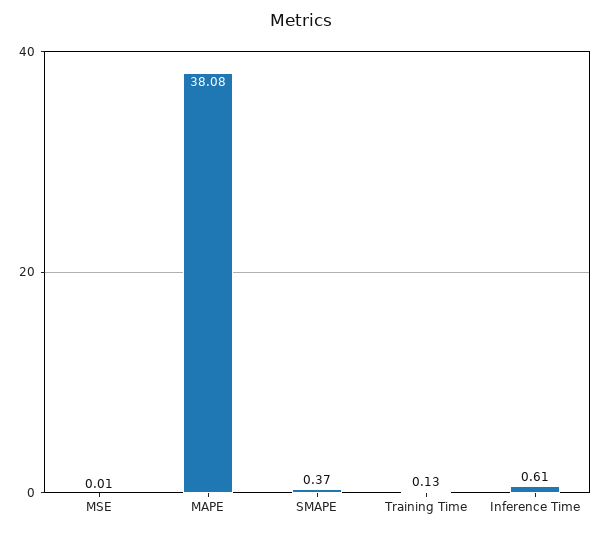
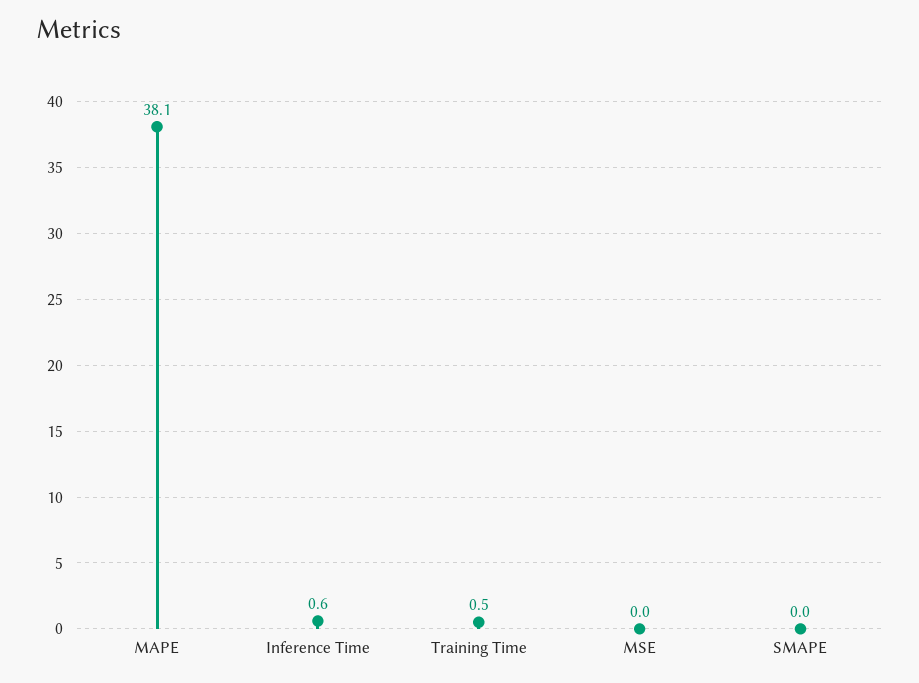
  {
    "MSE": 0.01,
    "MAPE": 38.08,
-   "SMAPE": 0.37,
+   "SMAPE": 0,
-   "Training Time": 0.13,
+   "Training Time": 0.5,
    "Inference Time": 0.61
  }

